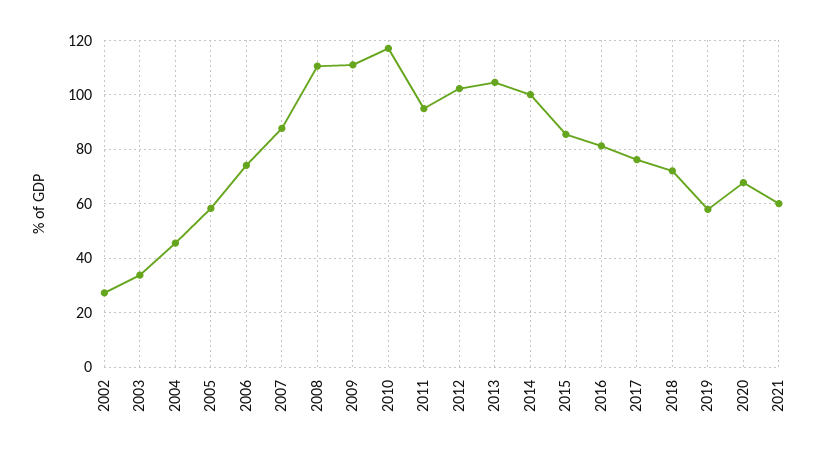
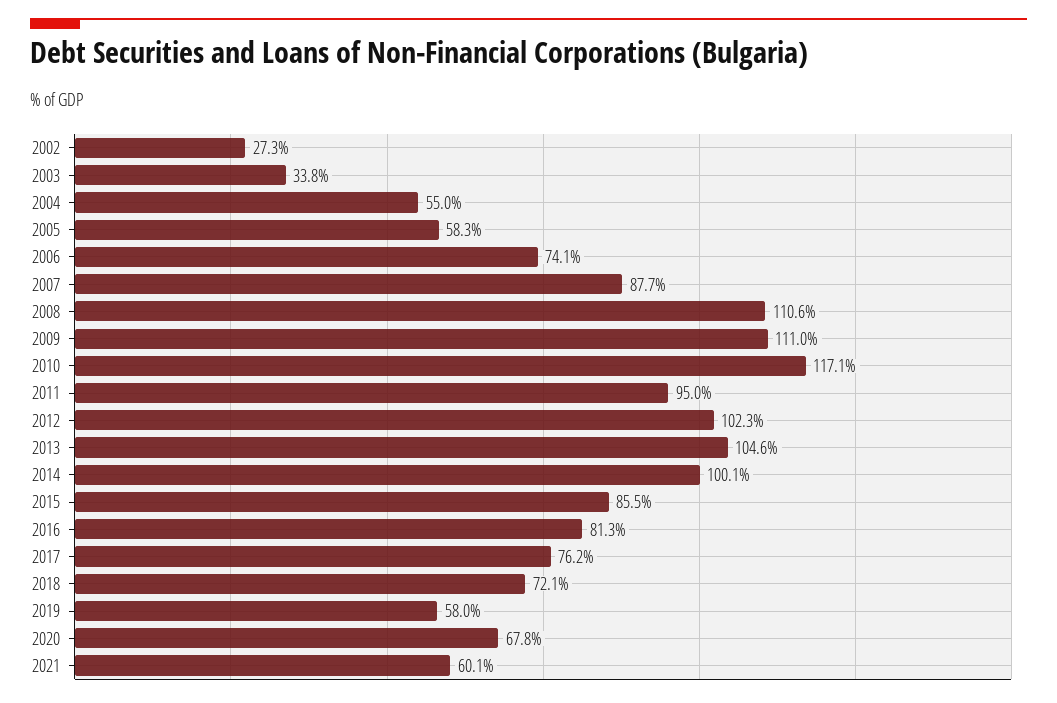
  {
    "2002": 27.3,
    "2003": 33.8,
-   "2004": 45,
+   "2004": 55,
    "2005": 58.3,
    "2006": 74.1,
    "2007": 87.7,
    "2008": 110.6,
    "2009": 111,
    "2010": 117.1,
    "2011": 95,
    "2012": 102.3,
    "2013": 104.6,
    "2014": 100.1,
    "2015": 85.5,
    "2016": 81.3,
    "2017": 76.2,
    "2018": 72.1,
    "2019": 58,
    "2020": 67.8,
    "2021": 60.1
  }

